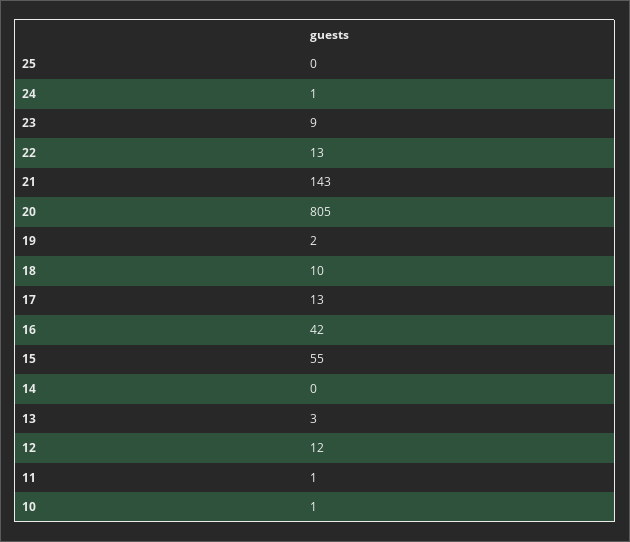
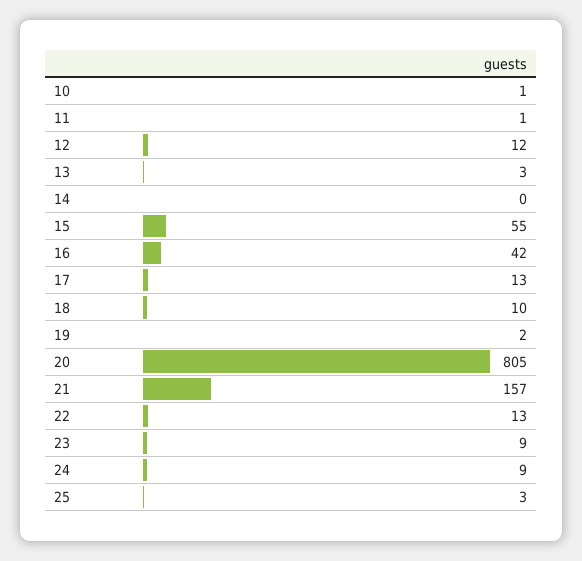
  {
-   "25": 0,
+   "25": 3,
-   "24": 1,
+   "24": 9,
    "23": 9,
    "22": 13,
-   "21": 143,
+   "21": 157,
    "20": 805,
    "19": 2,
    "18": 10,
    "17": 13,
    "16": 42,
    "15": 55,
    "14": 0,
    "13": 3,
    "12": 12,
    "11": 1,
    "10": 1
  }

